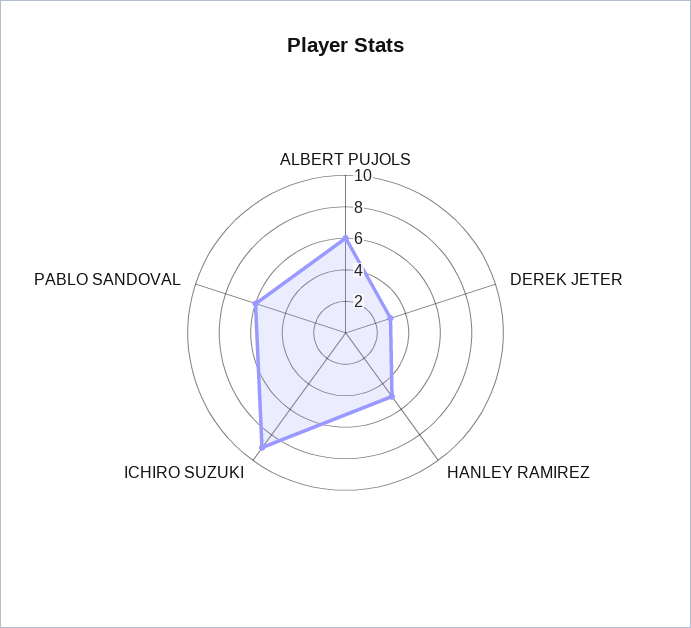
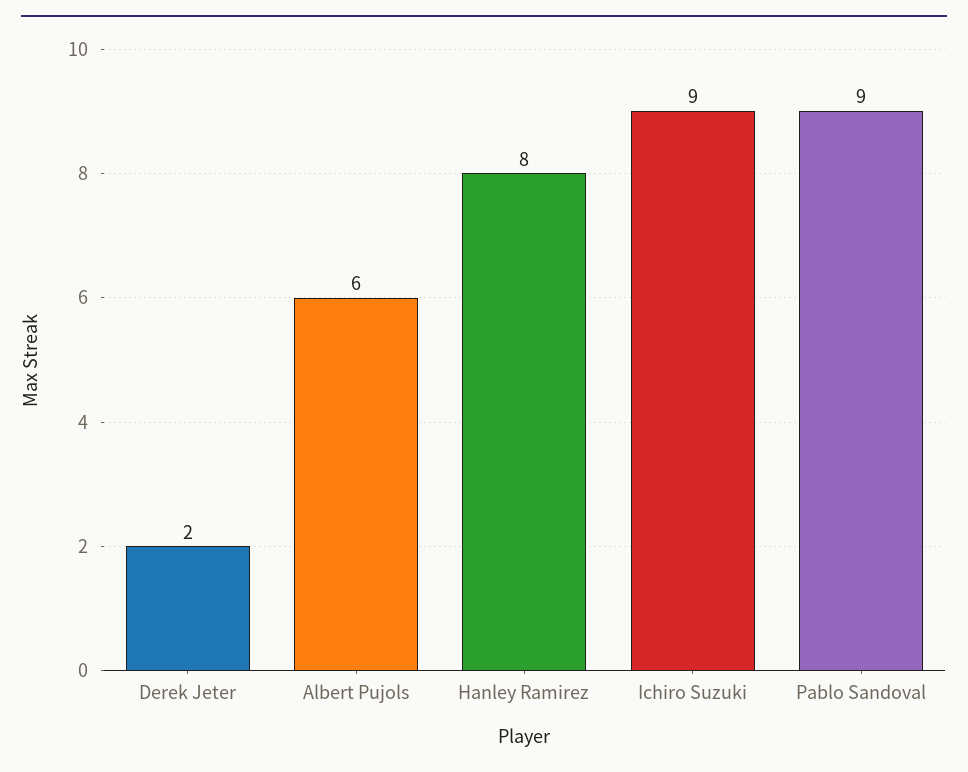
  {
    "ALBERT PUJOLS": 6,
-   "DEREK JETER": 3,
+   "DEREK JETER": 2,
-   "HANLEY RAMIREZ": 5,
+   "HANLEY RAMIREZ": 8,
    "ICHIRO SUZUKI": 9,
-   "PABLO SANDOVAL": 6
+   "PABLO SANDOVAL": 9
  }

